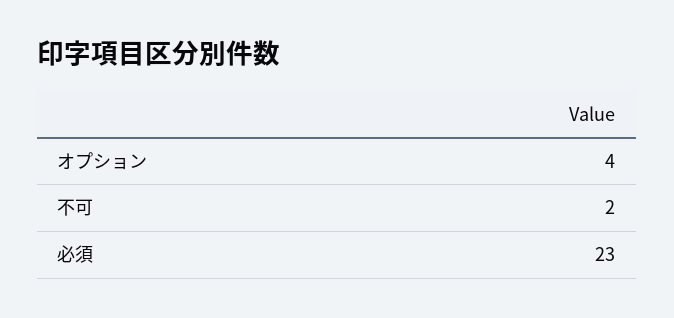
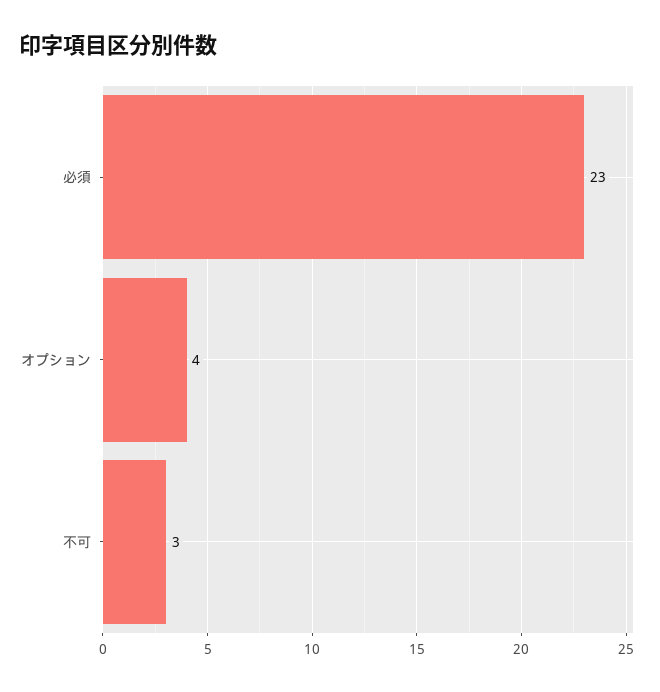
  {
    "オプション": 4,
-   "不可": 2,
+   "不可": 3,
    "必須": 23
  }

